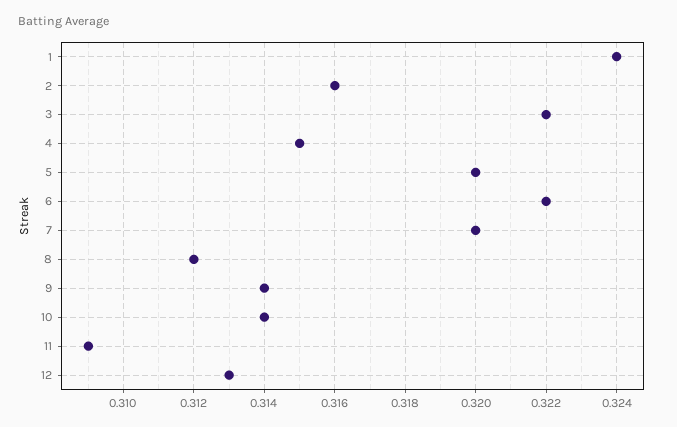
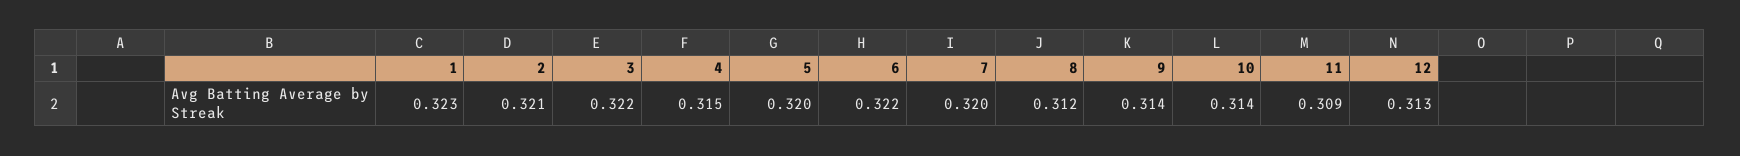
  {
-   "1": 0.324,
+   "1": 0.323,
-   "2": 0.316,
+   "2": 0.321,
    "3": 0.322,
    "4": 0.315,
    "5": 0.32,
    "6": 0.322,
    "7": 0.32,
    "8": 0.312,
    "9": 0.314,
    "10": 0.314,
    "11": 0.309,
    "12": 0.313
  }

